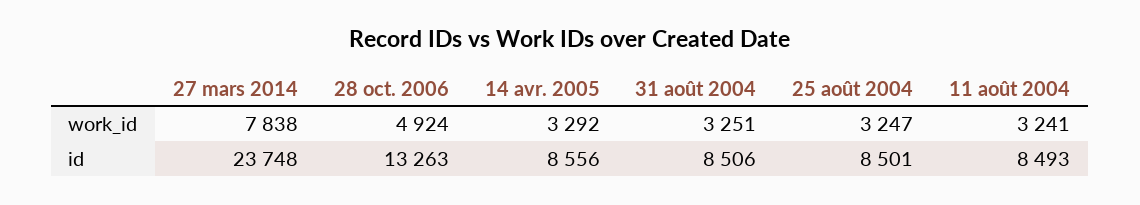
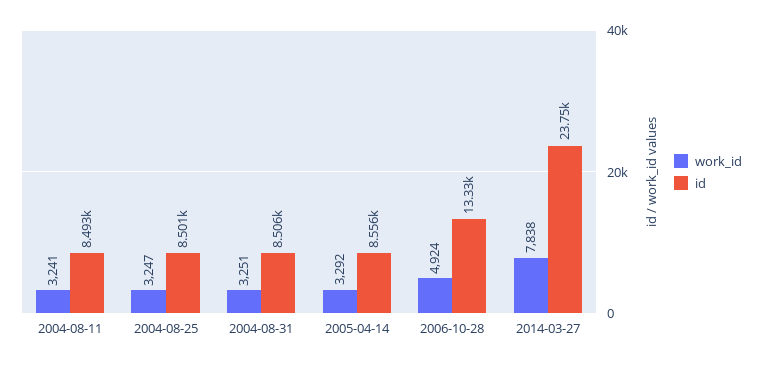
  {
    "work_id": {
      "27 mars 2014": 7838,
      "28 oct. 2006": 4924,
      "14 avr. 2005": 3292,
      "31 août 2004": 3251,
      "25 août 2004": 3247,
      "11 août 2004": 3241
    },
    "id": {
      "27 mars 2014": 23748,
-     "28 oct. 2006": 13263,
+     "28 oct. 2006": 13330,
      "14 avr. 2005": 8556,
      "31 août 2004": 8506,
      "25 août 2004": 8501,
      "11 août 2004": 8493
    }
  }

